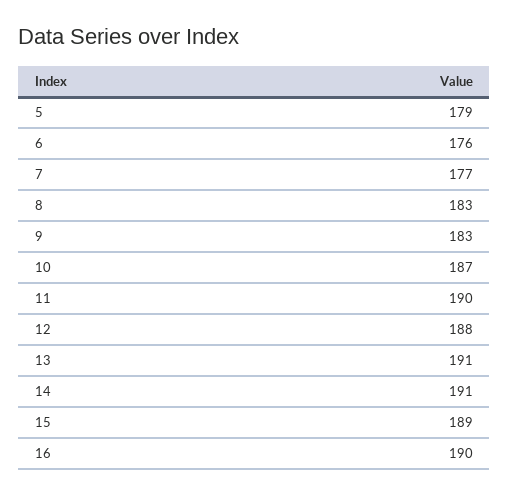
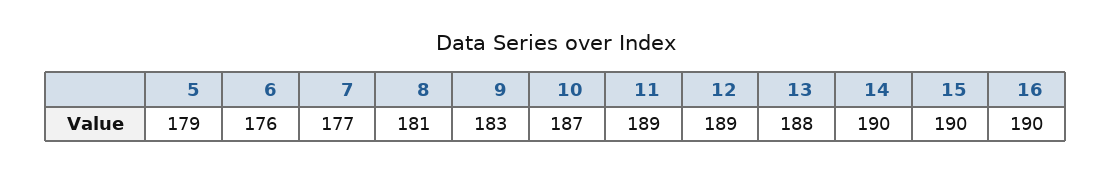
  {
    "5": 179,
    "6": 176,
    "7": 177,
-   "8": 183,
+   "8": 181,
    "9": 183,
    "10": 187,
-   "11": 190,
+   "11": 189,
-   "12": 188,
+   "12": 189,
-   "13": 191,
+   "13": 188,
-   "14": 191,
+   "14": 190,
-   "15": 189,
+   "15": 190,
    "16": 190
  }

